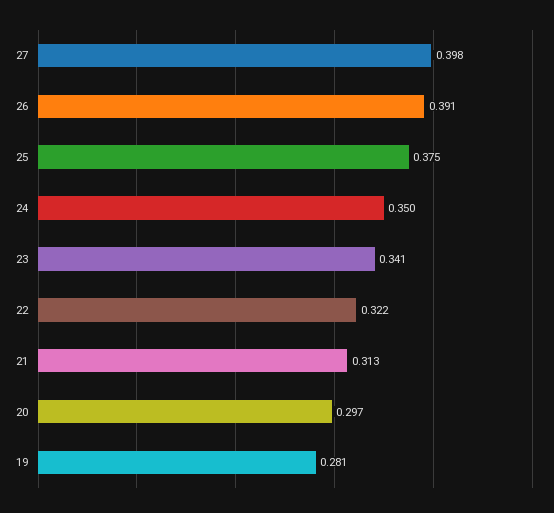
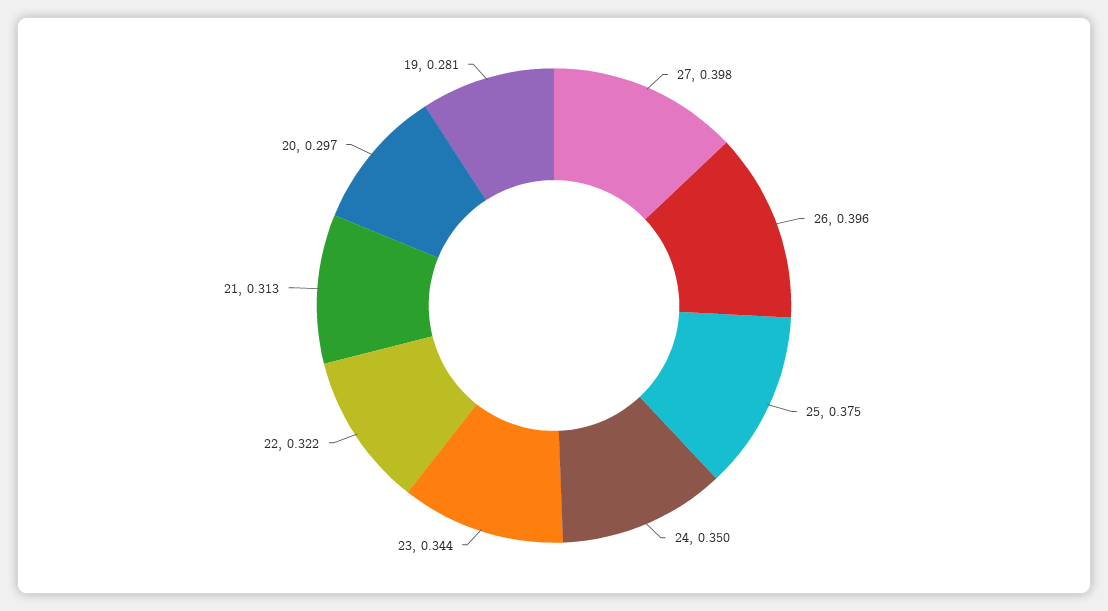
  {
    "27": 0.398,
-   "26": 0.391,
+   "26": 0.396,
    "25": 0.375,
    "24": 0.35,
-   "23": 0.341,
+   "23": 0.344,
    "22": 0.322,
    "21": 0.313,
    "20": 0.297,
    "19": 0.281
  }

